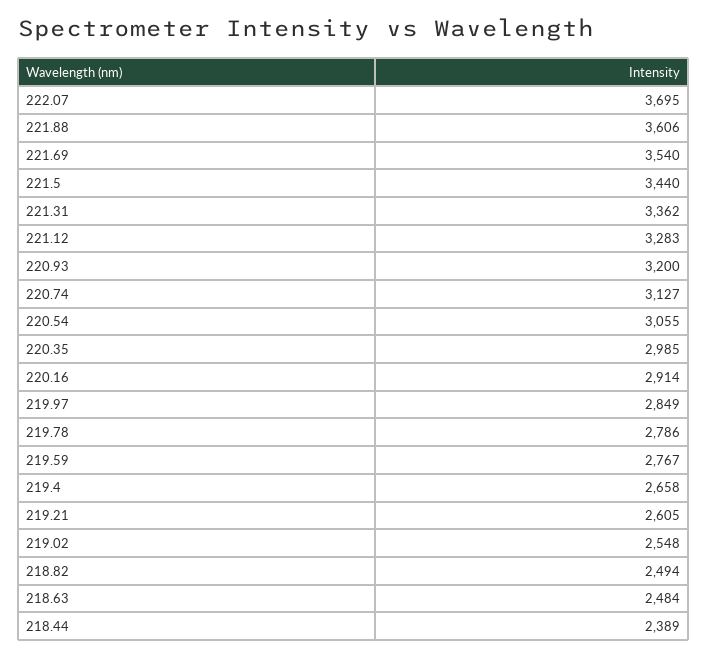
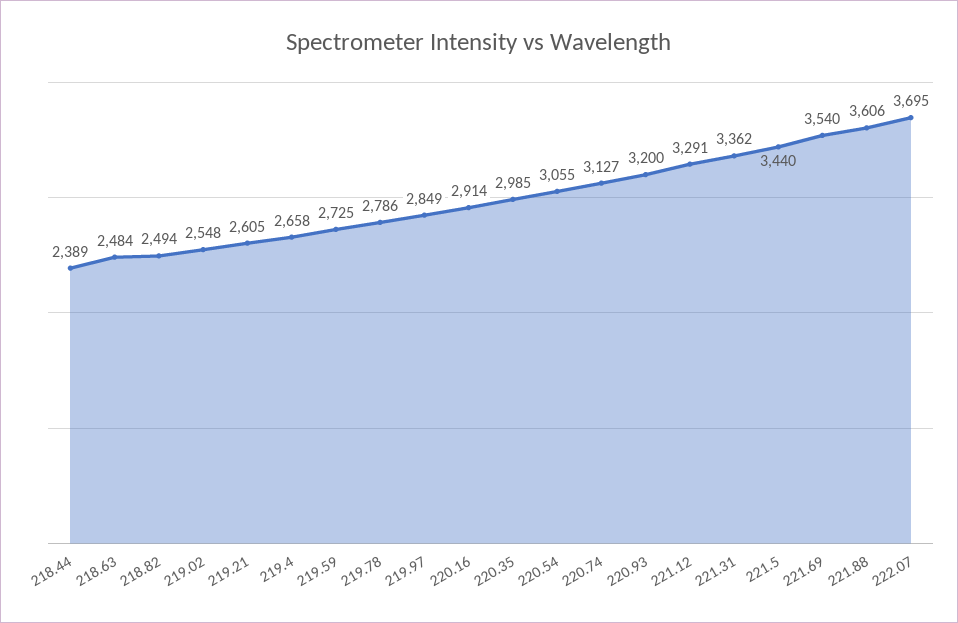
  {
    "222.07": 3695,
    "221.88": 3606,
    "221.69": 3540,
    "221.5": 3440,
    "221.31": 3362,
-   "221.12": 3283,
+   "221.12": 3291,
    "220.93": 3200,
    "220.74": 3127,
    "220.54": 3055,
    "220.35": 2985,
    "220.16": 2914,
    "219.97": 2849,
    "219.78": 2786,
-   "219.59": 2767,
+   "219.59": 2725,
    "219.4": 2658,
    "219.21": 2605,
    "219.02": 2548,
    "218.82": 2494,
    "218.63": 2484,
    "218.44": 2389
  }

